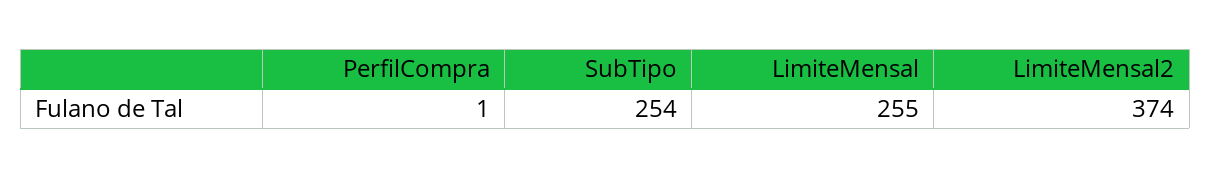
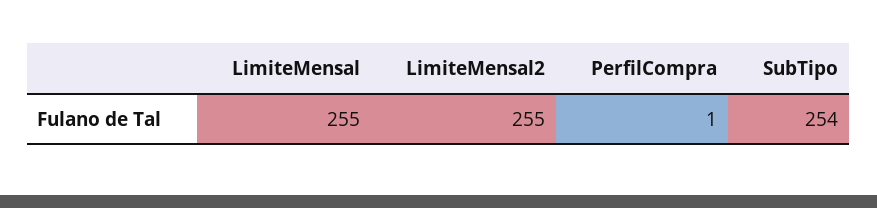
  {
    "PerfilCompra": 1,
    "SubTipo": 254,
    "LimiteMensal": 255,
-   "LimiteMensal2": 374
+   "LimiteMensal2": 255
  }

